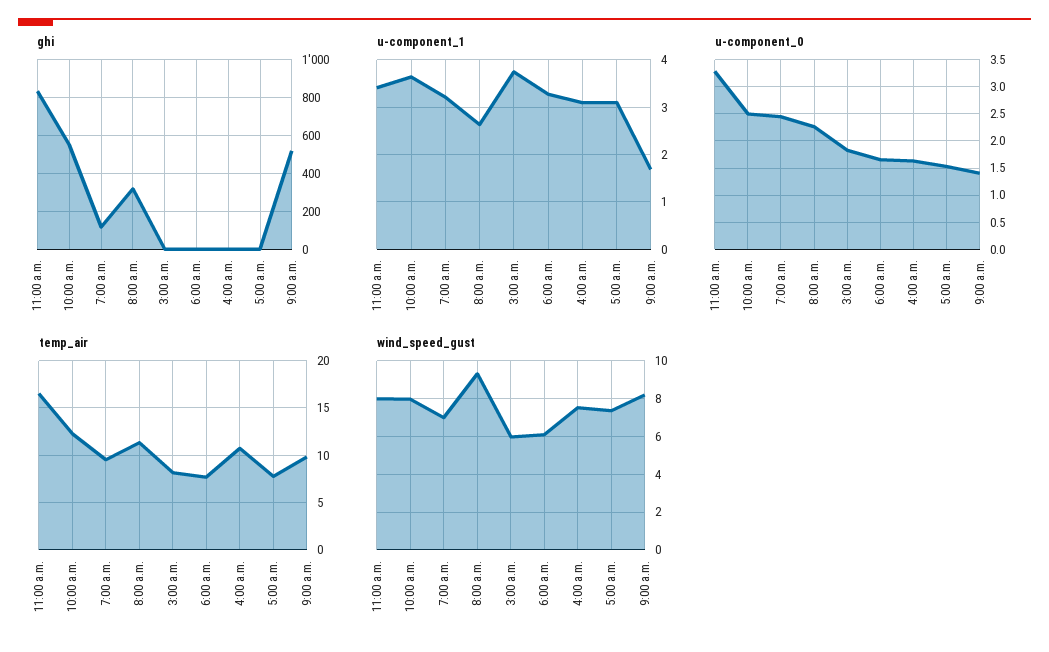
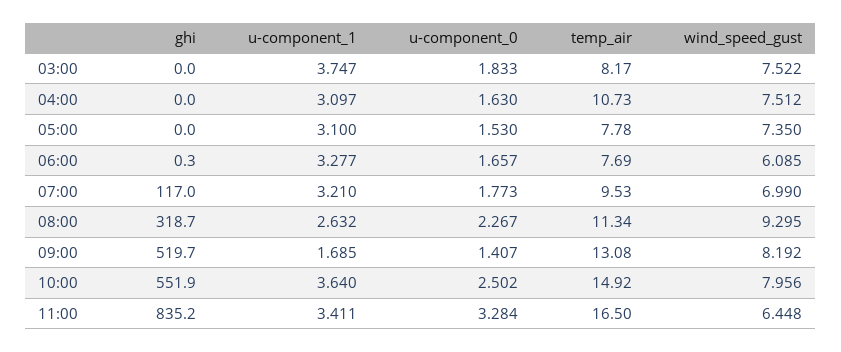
  {
    "ghi": {
      "11:00 a.m.": 835.2,
      "10:00 a.m.": 551.9,
      "7:00 a.m.": 117,
      "8:00 a.m.": 318.7,
      "3:00 a.m.": 0,
      "6:00 a.m.": 0.3,
      "4:00 a.m.": 0,
      "5:00 a.m.": 0,
      "9:00 a.m.": 519.7
    },
    "u-component_1": {
      "11:00 a.m.": 3.411,
      "10:00 a.m.": 3.64,
      "7:00 a.m.": 3.21,
      "8:00 a.m.": 2.632,
      "3:00 a.m.": 3.747,
      "6:00 a.m.": 3.277,
      "4:00 a.m.": 3.097,
      "5:00 a.m.": 3.1,
      "9:00 a.m.": 1.685
    },
    "u-component_0": {
      "11:00 a.m.": 3.284,
      "10:00 a.m.": 2.502,
-     "7:00 a.m.": 2.5,
+     "7:00 a.m.": 1.773,
      "8:00 a.m.": 2.267,
      "3:00 a.m.": 1.833,
      "6:00 a.m.": 1.657,
      "4:00 a.m.": 1.63,
      "5:00 a.m.": 1.53,
      "9:00 a.m.": 1.407
    },
    "temp_air": {
      "11:00 a.m.": 16.5,
-     "10:00 a.m.": 12,
+     "10:00 a.m.": 14.92,
      "7:00 a.m.": 9.53,
      "8:00 a.m.": 11.34,
      "3:00 a.m.": 8.17,
      "6:00 a.m.": 7.69,
      "4:00 a.m.": 10.73,
      "5:00 a.m.": 7.78,
-     "9:00 a.m.": 10
+     "9:00 a.m.": 13.08
    },
    "wind_speed_gust": {
-     "11:00 a.m.": 8,
+     "11:00 a.m.": 6.448,
      "10:00 a.m.": 7.956,
      "7:00 a.m.": 6.99,
      "8:00 a.m.": 9.295,
-     "3:00 a.m.": 6,
+     "3:00 a.m.": 7.522,
      "6:00 a.m.": 6.085,
      "4:00 a.m.": 7.512,
      "5:00 a.m.": 7.35,
      "9:00 a.m.": 8.192
    }
  }

